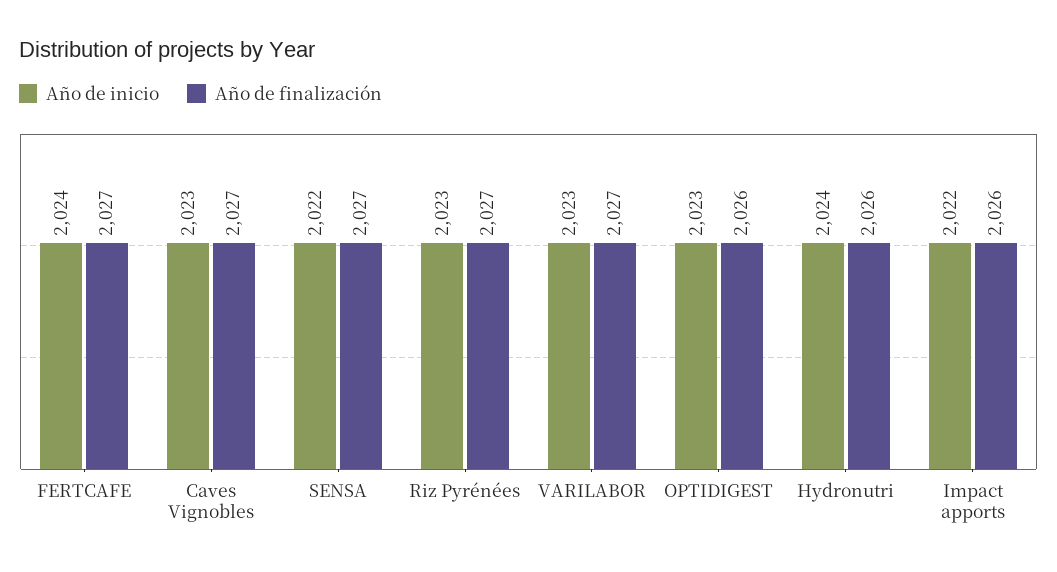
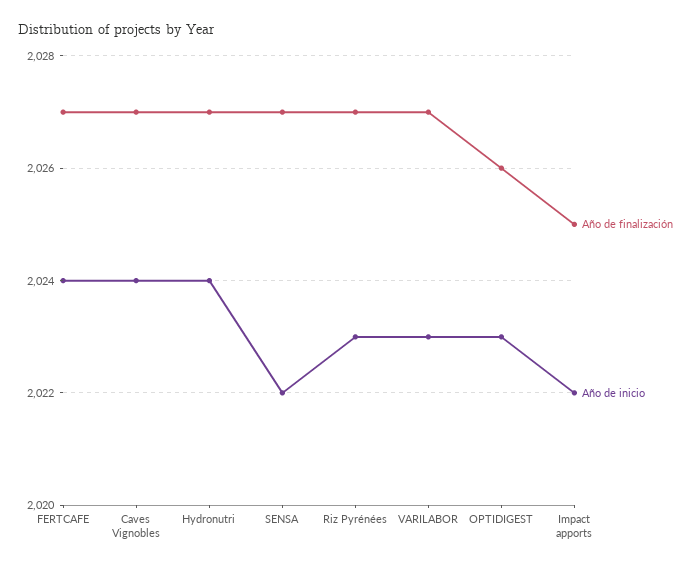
  {
    "Año de inicio": {
      "FERTCAFE": 2024,
-     "Caves Vignobles": 2023,
+     "Caves Vignobles": 2024,
      "SENSA": 2022,
      "Riz Pyrénées": 2023,
      "VARILABOR": 2023,
      "OPTIDIGEST": 2023,
      "Hydronutri": 2024,
      "Impact apports": 2022
    },
    "Año de finalización": {
      "FERTCAFE": 2027,
      "Caves Vignobles": 2027,
      "SENSA": 2027,
      "Riz Pyrénées": 2027,
      "VARILABOR": 2027,
      "OPTIDIGEST": 2026,
-     "Hydronutri": 2026,
+     "Hydronutri": 2027,
-     "Impact apports": 2026
+     "Impact apports": 2025
    }
  }

